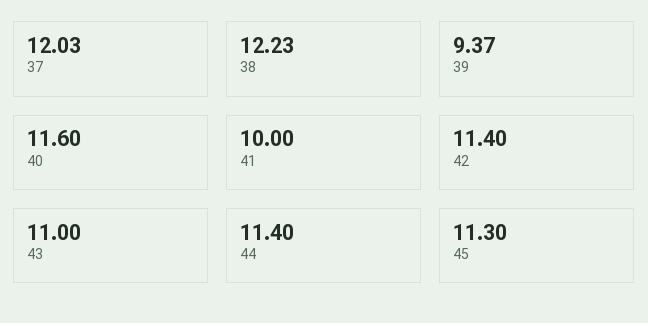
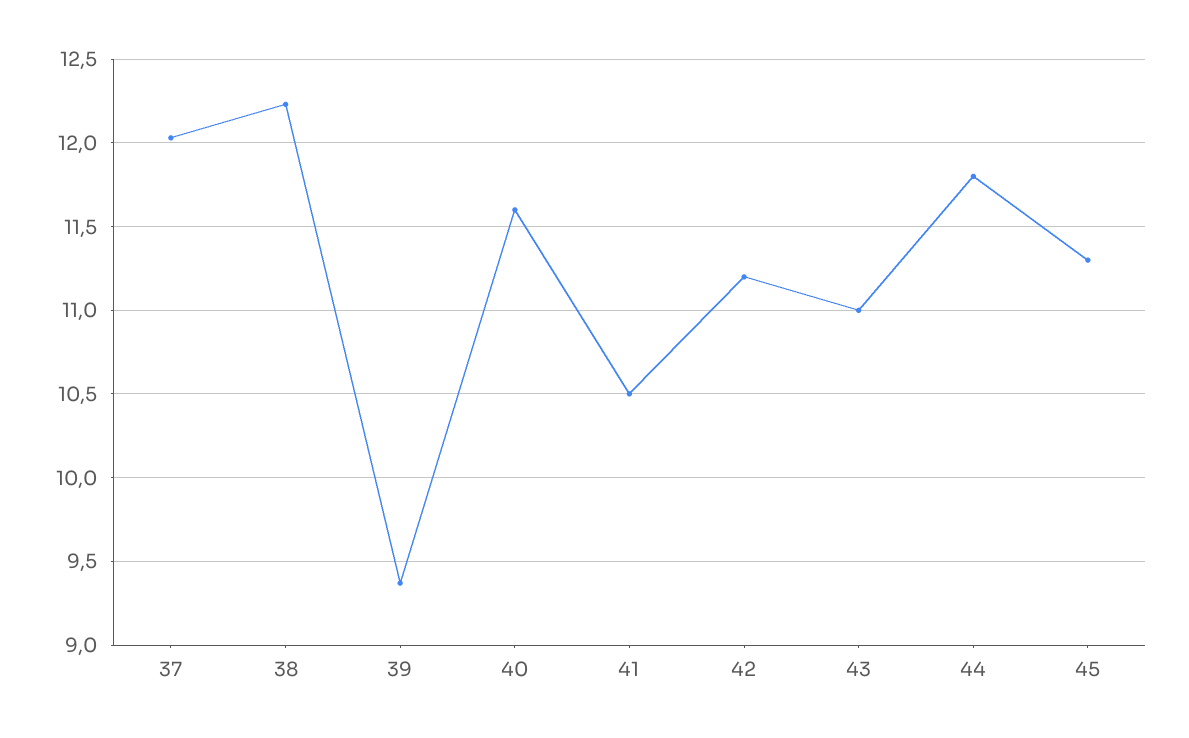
  {
    "37": 12.03,
    "38": 12.23,
    "39": 9.37,
    "40": 11.6,
-   "41": 10,
+   "41": 10.5,
-   "42": 11.4,
+   "42": 11.2,
    "43": 11,
-   "44": 11.4,
+   "44": 11.8,
    "45": 11.3
  }

